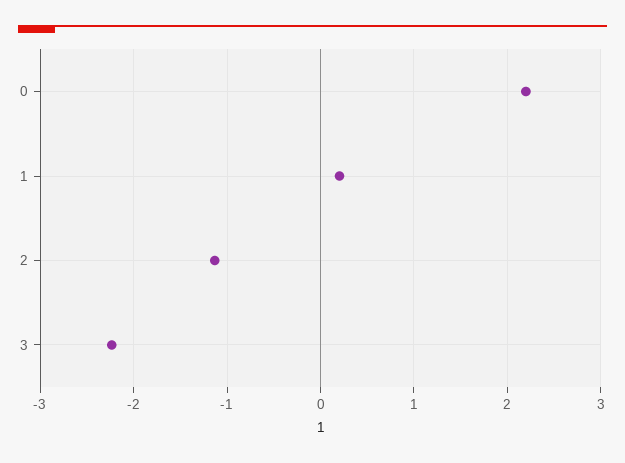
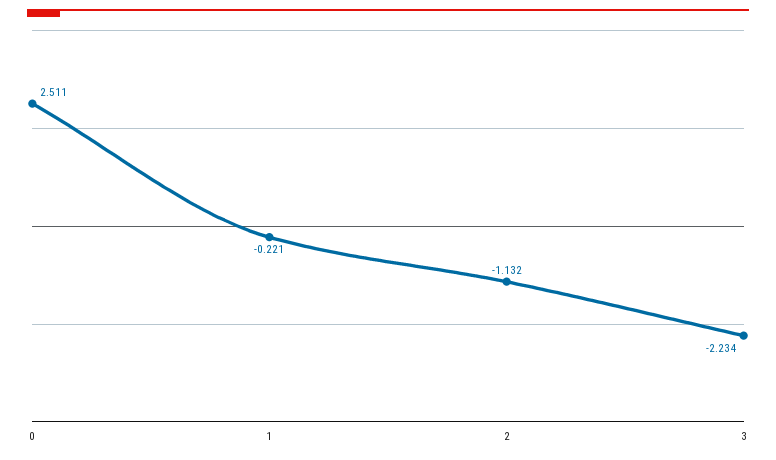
  {
-   "0": 2.2,
+   "0": 2.511,
-   "1": 0.2,
+   "1": -0.221,
    "2": -1.132,
    "3": -2.234
  }

